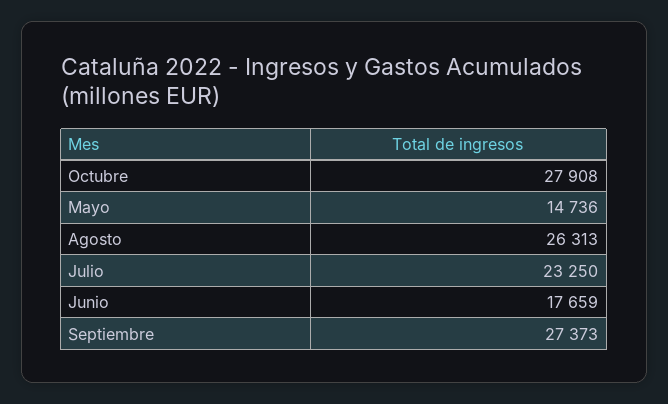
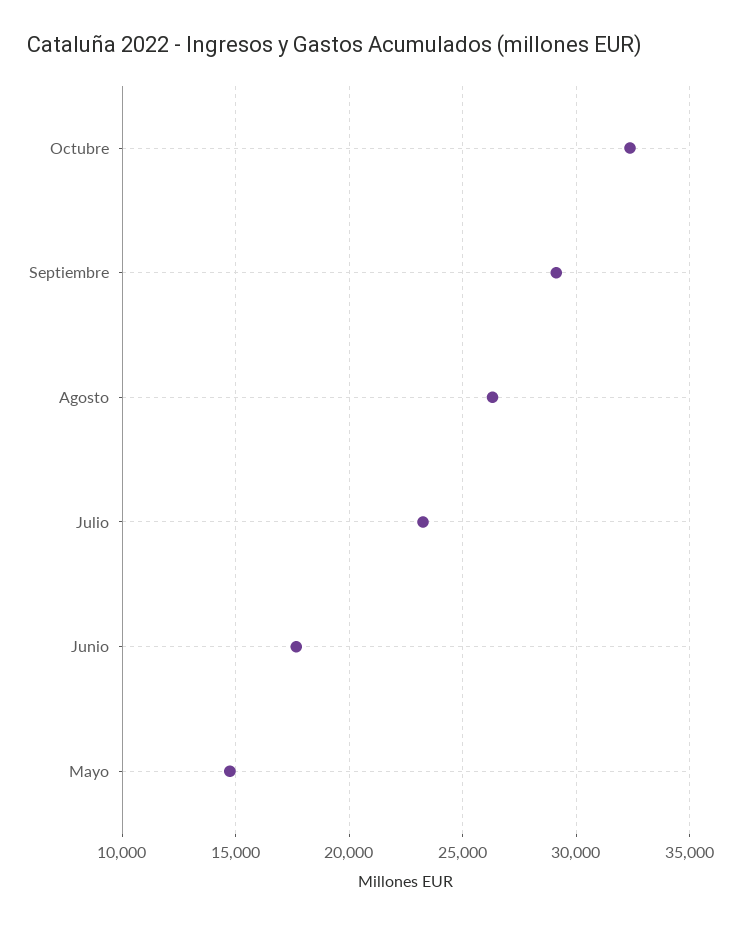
  {
-   "Octubre": 27908,
+   "Octubre": 32500,
    "Mayo": 14736,
    "Agosto": 26313,
    "Julio": 23250,
    "Junio": 17659,
-   "Septiembre": 27373
+   "Septiembre": 29000
  }

